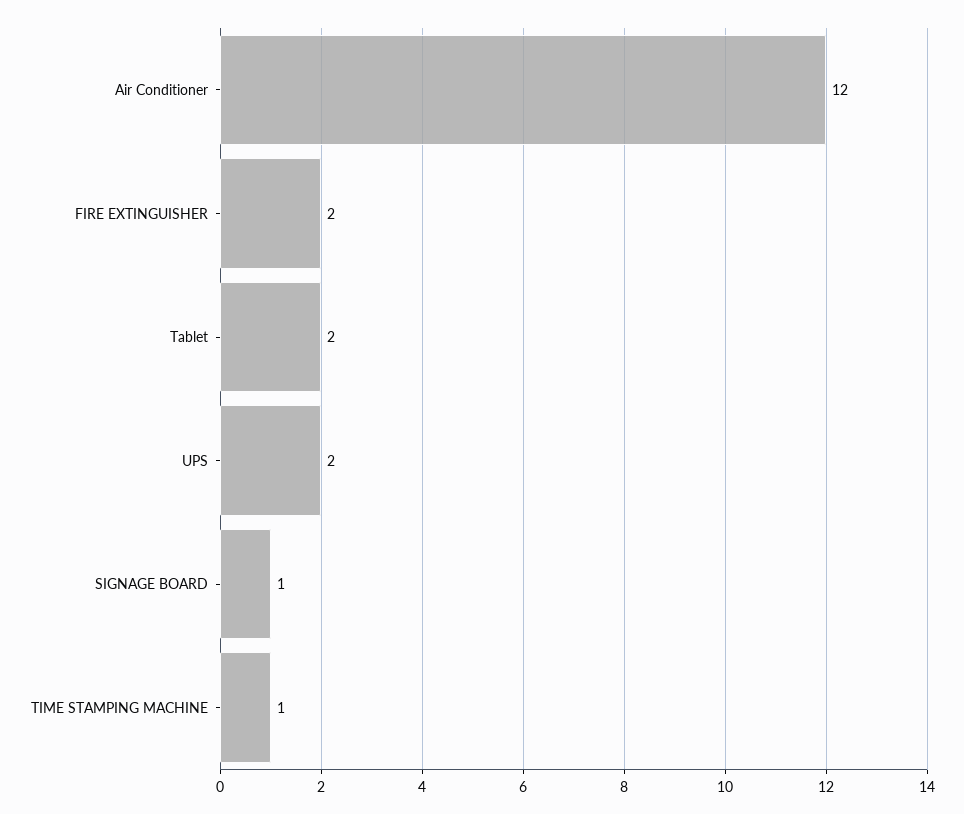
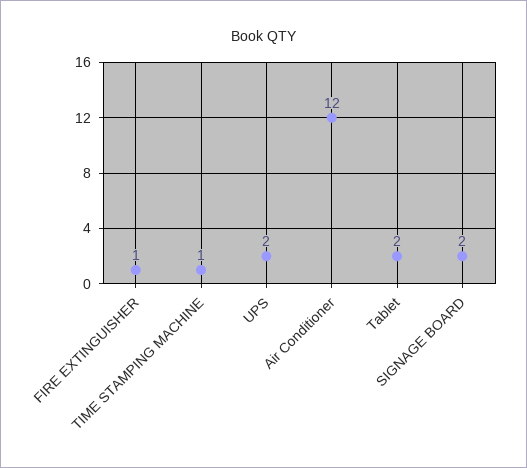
  {
    "Air Conditioner": 12,
-   "FIRE EXTINGUISHER": 2,
+   "FIRE EXTINGUISHER": 1,
    "Tablet": 2,
    "UPS": 2,
-   "SIGNAGE BOARD": 1,
+   "SIGNAGE BOARD": 2,
    "TIME STAMPING MACHINE": 1
  }

